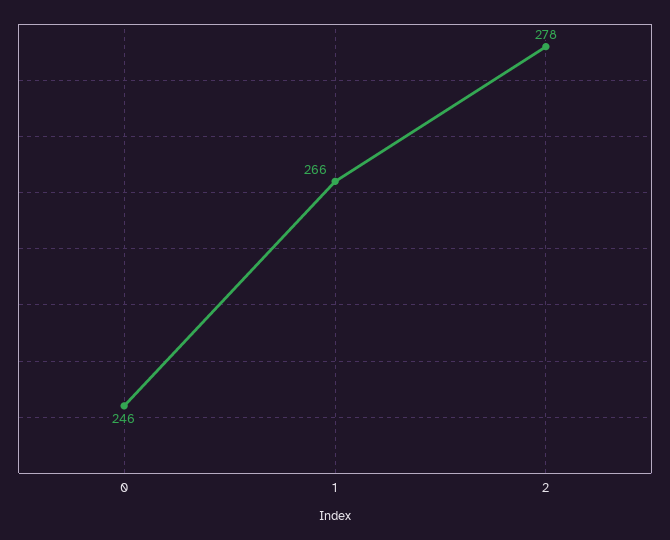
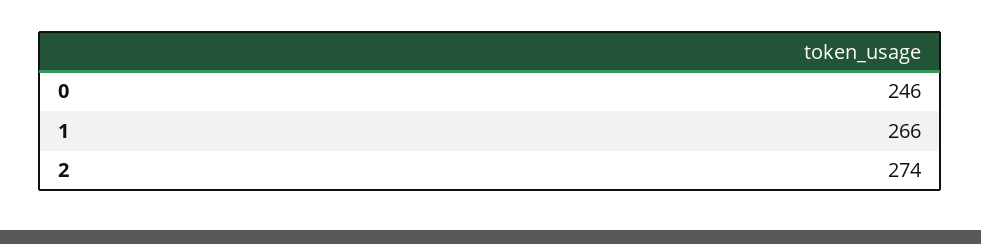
  {
    "0": 246,
    "1": 266,
-   "2": 278
+   "2": 274
  }

